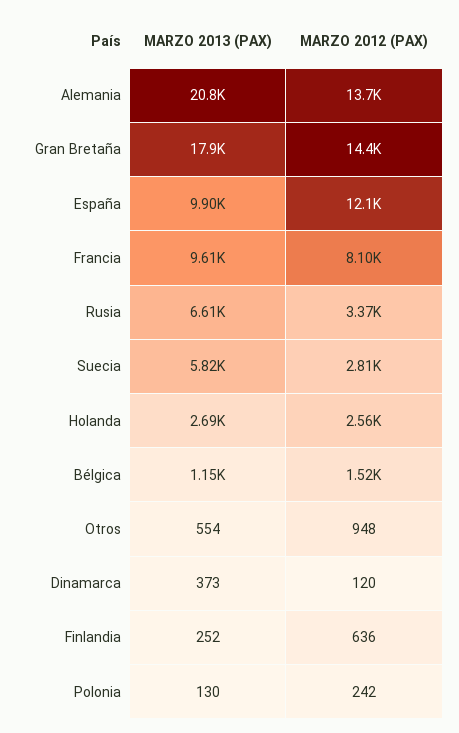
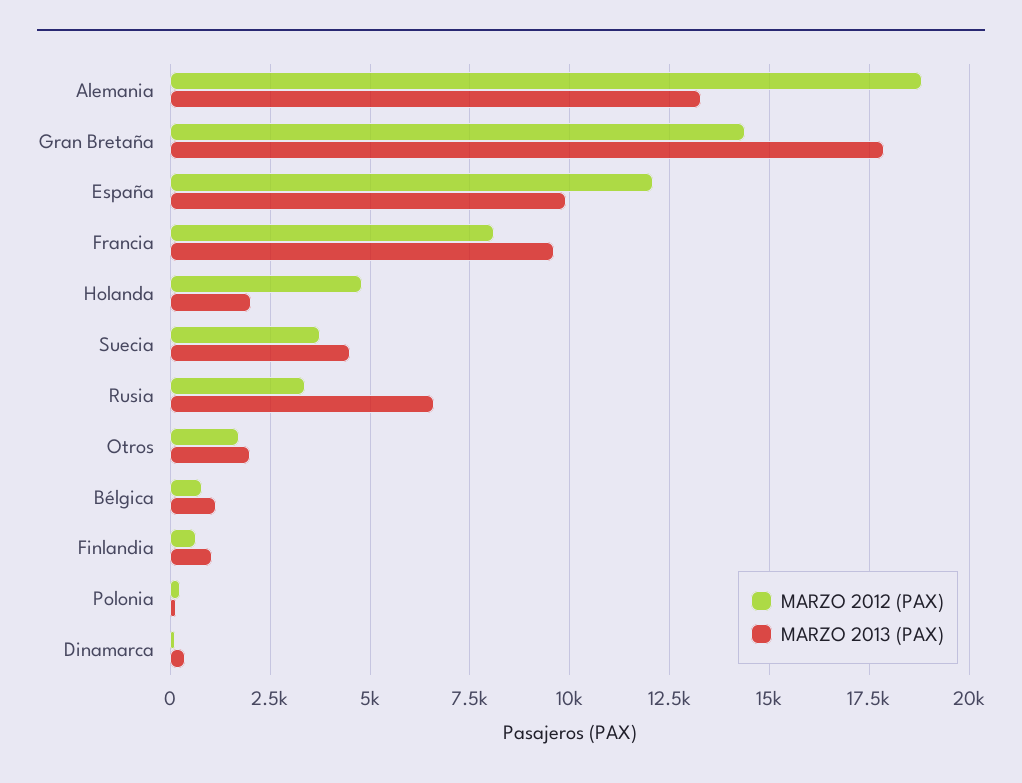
  {
    "MARZO 2013 (PAX)": {
-     "Alemania": 20800,
+     "Alemania": 13250,
      "Gran Bretaña": 17900,
      "España": 9900,
      "Francia": 9610,
      "Rusia": 6610,
-     "Suecia": 5820,
+     "Suecia": 4500,
-     "Holanda": 2690,
+     "Holanda": 2000,
      "Bélgica": 1150,
-     "Otros": 554,
+     "Otros": 2000,
      "Dinamarca": 373,
-     "Finlandia": 252,
+     "Finlandia": 1000,
      "Polonia": 130
    },
    "MARZO 2012 (PAX)": {
-     "Alemania": 13700,
+     "Alemania": 18750,
      "Gran Bretaña": 14400,
      "España": 12100,
      "Francia": 8100,
      "Rusia": 3370,
-     "Suecia": 2810,
+     "Suecia": 3750,
-     "Holanda": 2560,
+     "Holanda": 4750,
-     "Bélgica": 1520,
+     "Bélgica": 750,
-     "Otros": 948,
+     "Otros": 1750,
      "Dinamarca": 120,
      "Finlandia": 636,
      "Polonia": 242
    }
  }

